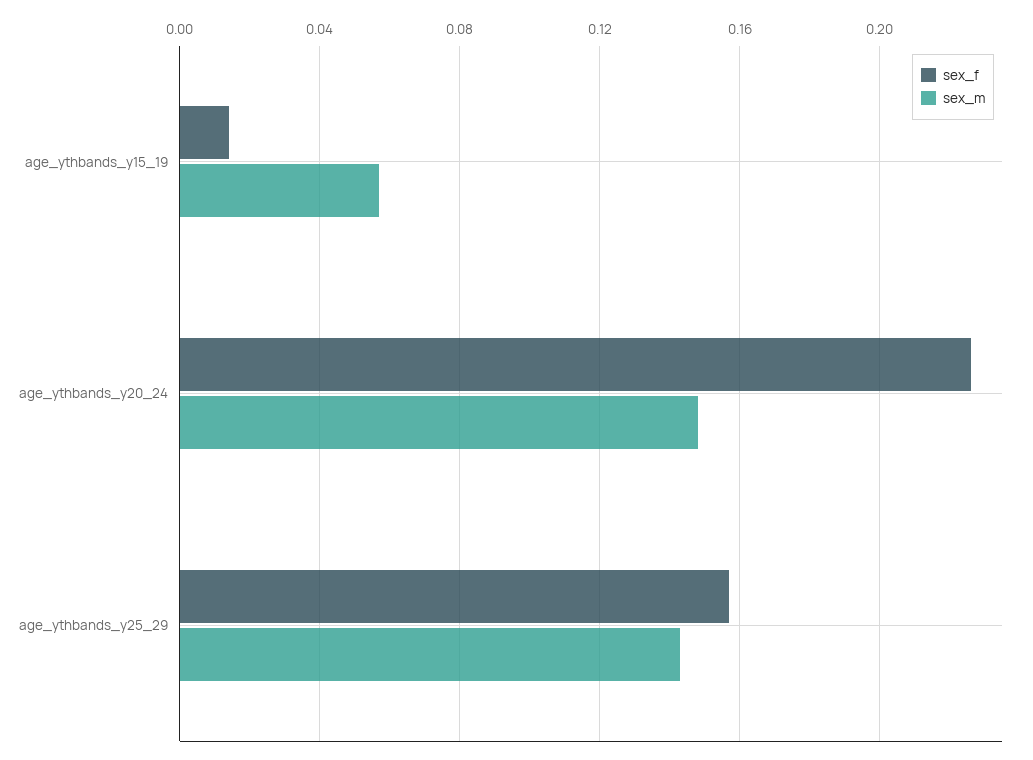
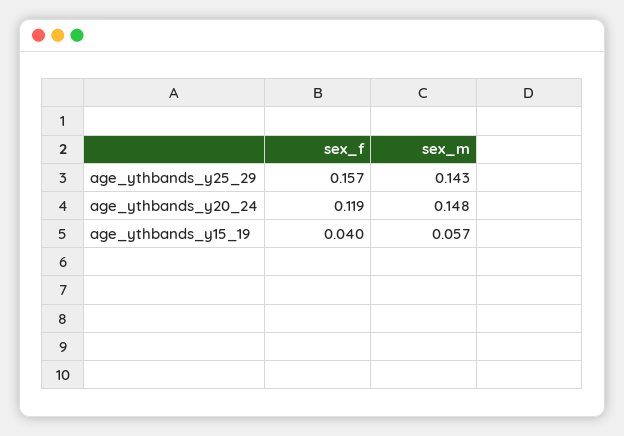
  {
    "sex_f": {
-     "age_ythbands_y15_19": 0.015,
+     "age_ythbands_y15_19": 0.04,
-     "age_ythbands_y20_24": 0.225,
+     "age_ythbands_y20_24": 0.119,
      "age_ythbands_y25_29": 0.157
    },
    "sex_m": {
      "age_ythbands_y15_19": 0.057,
      "age_ythbands_y20_24": 0.148,
      "age_ythbands_y25_29": 0.143
    }
  }

